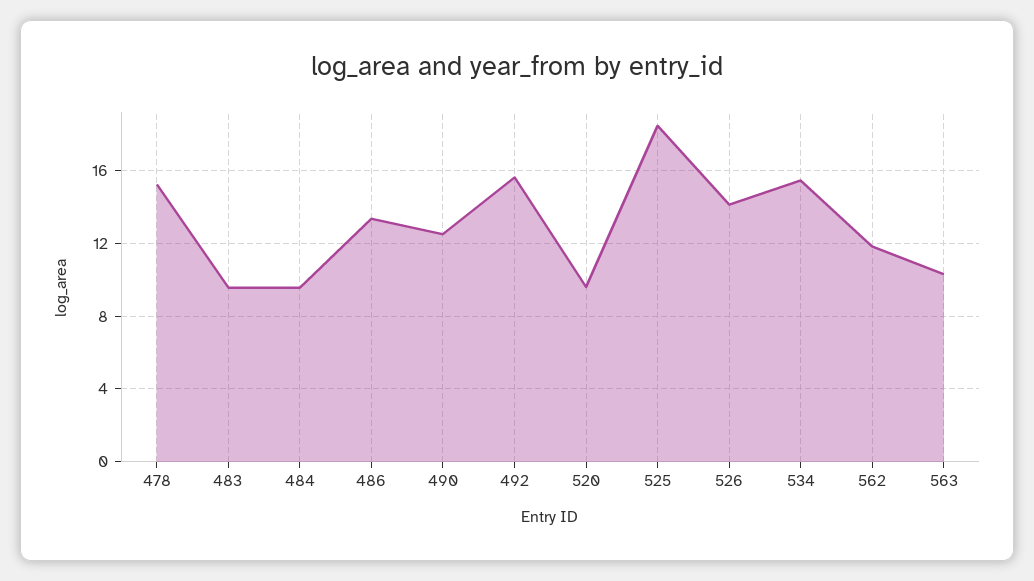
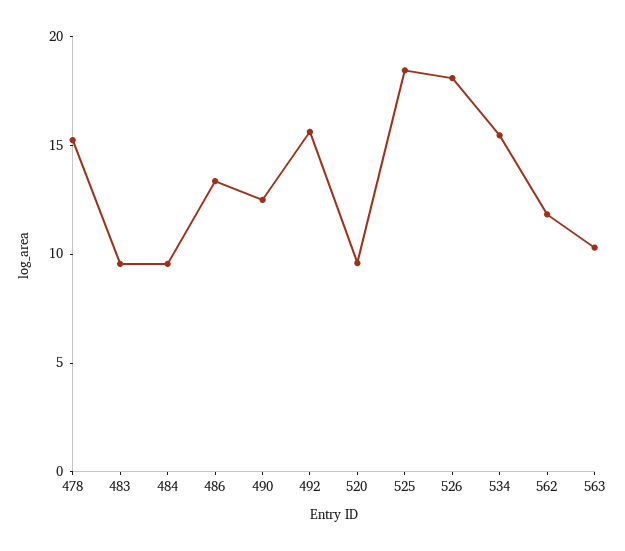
  {
    "478": 15,
    "483": 9.5,
    "484": 9.5,
    "486": 13.5,
    "490": 12.5,
    "492": 15.5,
    "520": 9.5,
    "525": 18.5,
-   "526": 14,
+   "526": 18,
    "534": 15.5,
    "562": 12,
    "563": 10.5
  }

